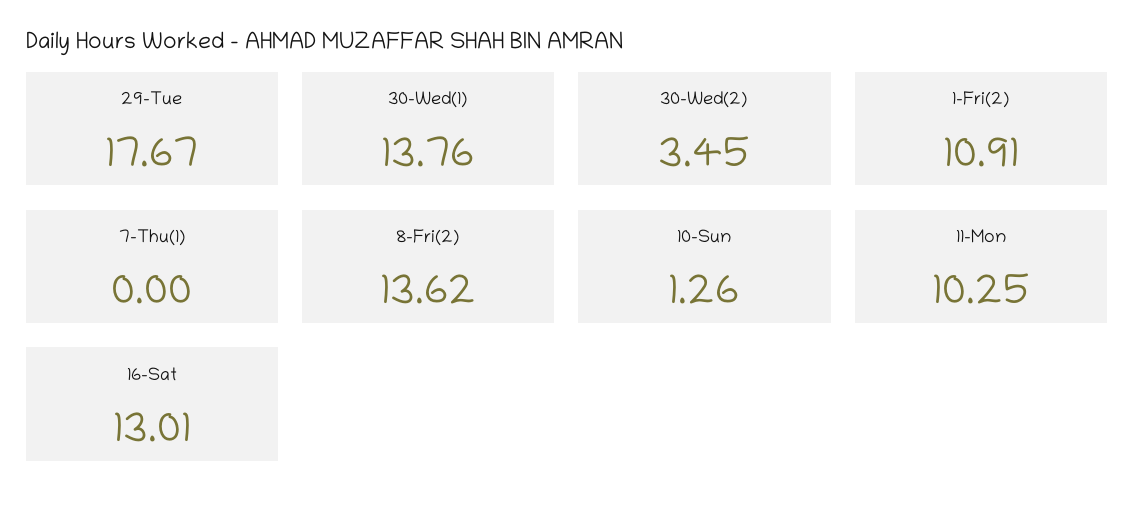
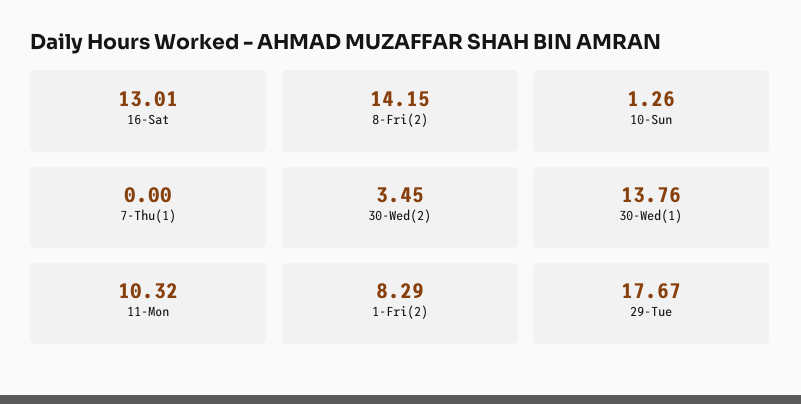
  {
    "29-Tue": 17.67,
    "30-Wed(1)": 13.76,
    "30-Wed(2)": 3.45,
-   "1-Fri(2)": 10.91,
+   "1-Fri(2)": 8.29,
    "7-Thu(1)": 0,
-   "8-Fri(2)": 13.62,
+   "8-Fri(2)": 14.15,
    "10-Sun": 1.26,
-   "11-Mon": 10.25,
+   "11-Mon": 10.32,
    "16-Sat": 13.01
  }

